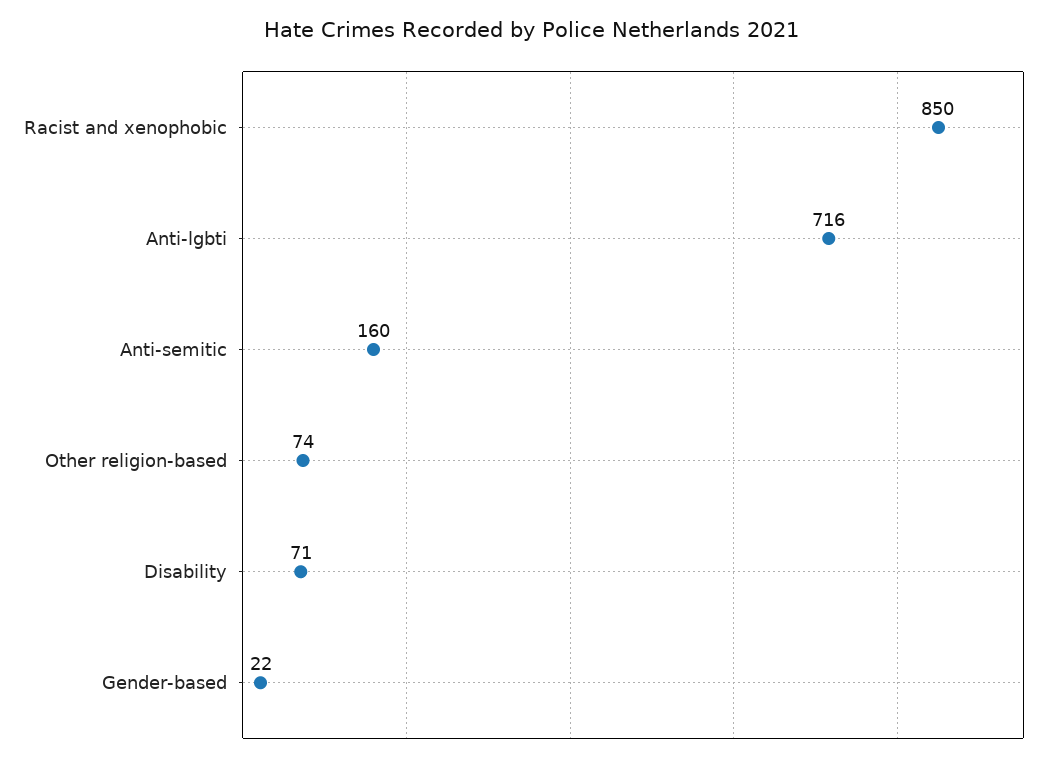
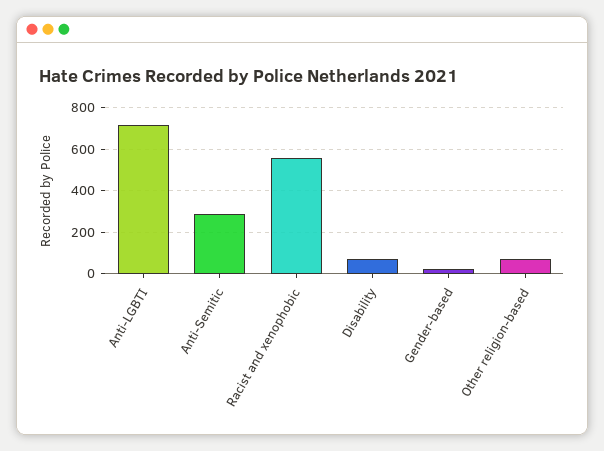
  {
-   "Racist and xenophobic": 850,
+   "Racist and xenophobic": 550,
    "Anti-lgbti": 716,
-   "Anti-semitic": 160,
+   "Anti-semitic": 300,
    "Other religion-based": 74,
    "Disability": 71,
    "Gender-based": 22
  }

